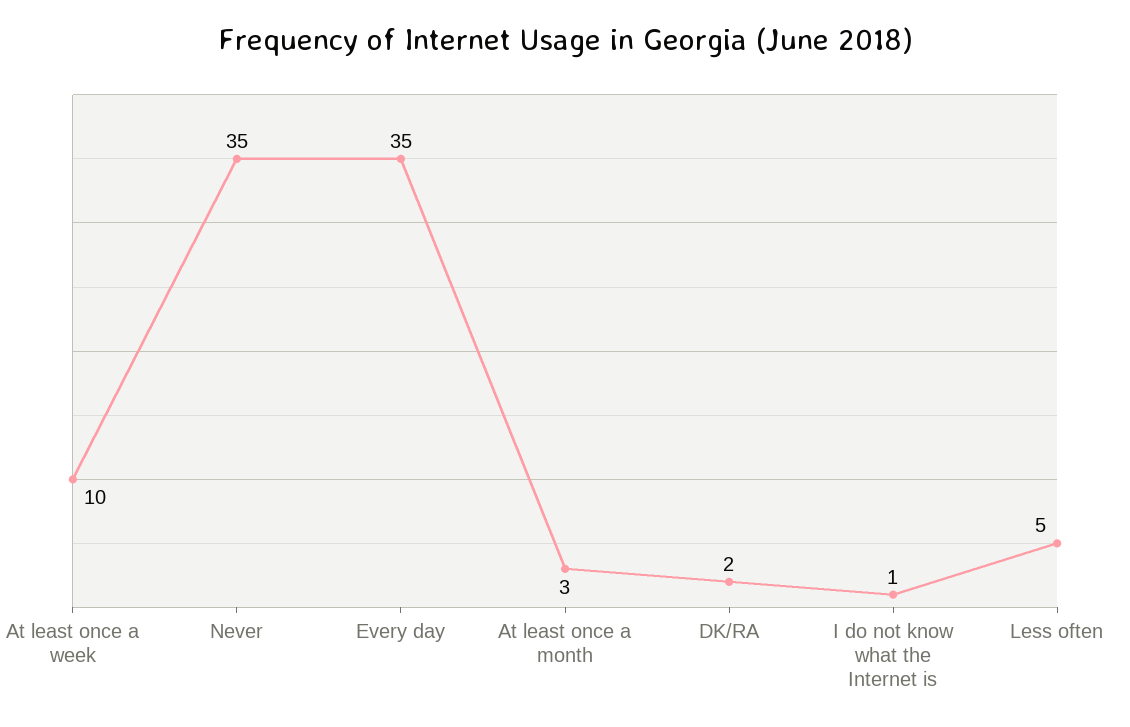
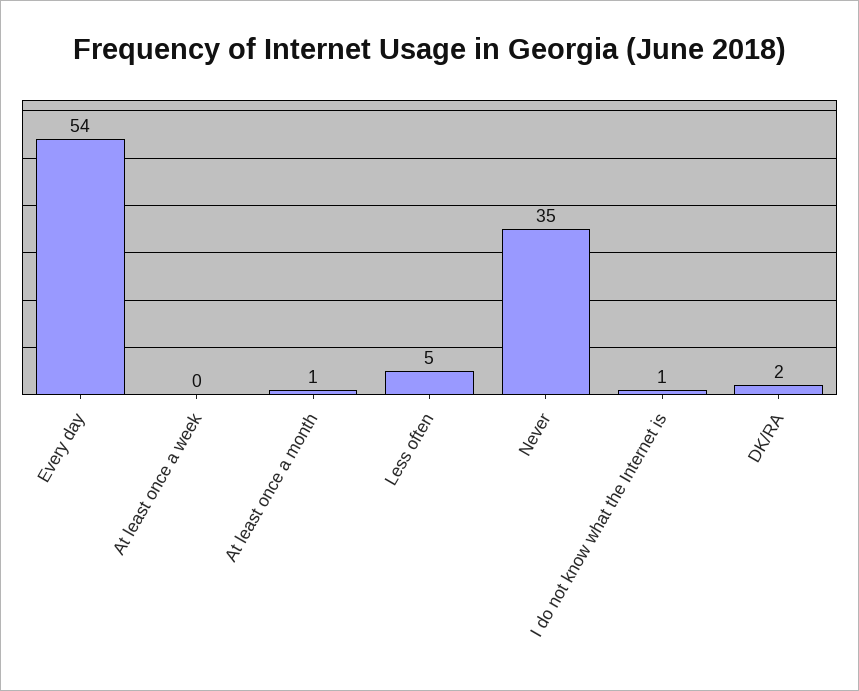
  {
-   "At least once a week": 10,
+   "At least once a week": 0,
    "Never": 35,
-   "Every day": 35,
+   "Every day": 54,
-   "At least once a month": 3,
+   "At least once a month": 1,
    "DK/RA": 2,
    "I do not know what the Internet is": 1,
    "Less often": 5
  }

